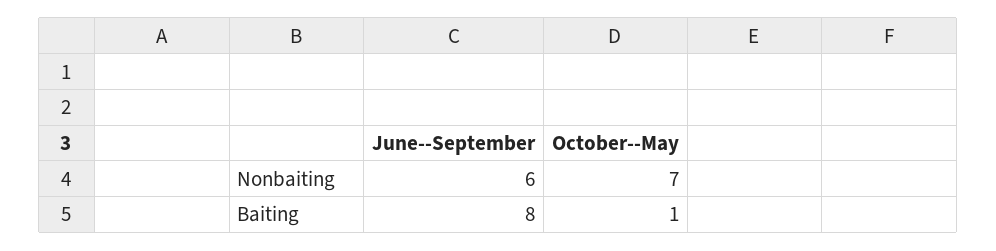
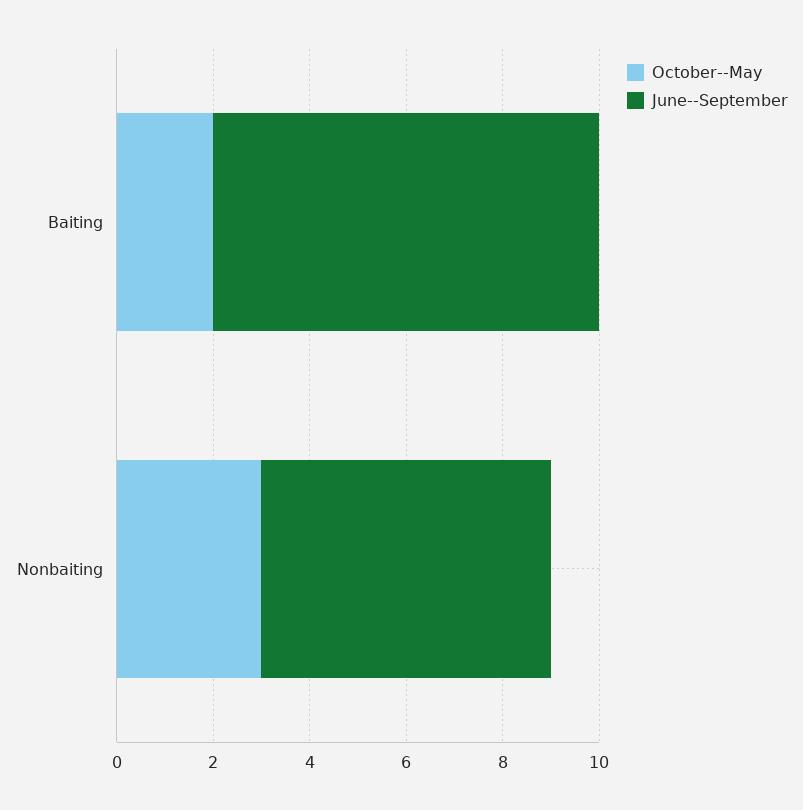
  {
    "June--September": {
      "Nonbaiting": 6,
      "Baiting": 8
    },
    "October--May": {
-     "Nonbaiting": 7,
+     "Nonbaiting": 3,
-     "Baiting": 1
+     "Baiting": 2
    }
  }

